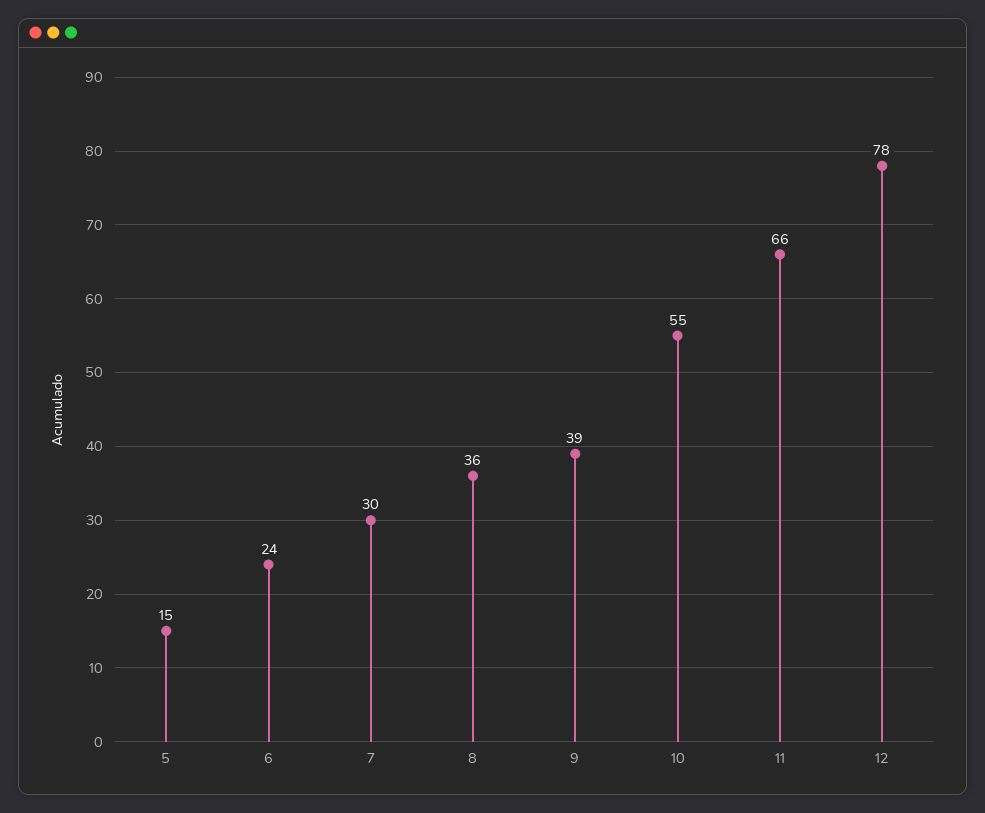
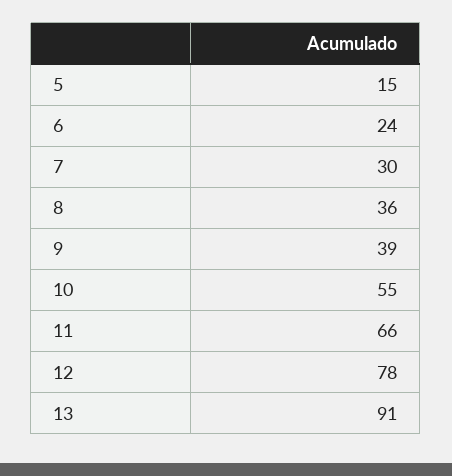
  {
    "5": 15,
    "6": 24,
    "7": 30,
    "8": 36,
    "9": 39,
    "10": 55,
    "11": 66,
-   "12": 78
+   "12": 78,
+   "13": 91
  }

